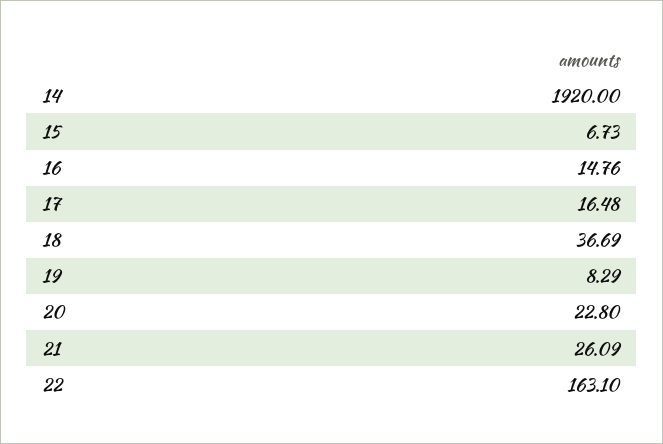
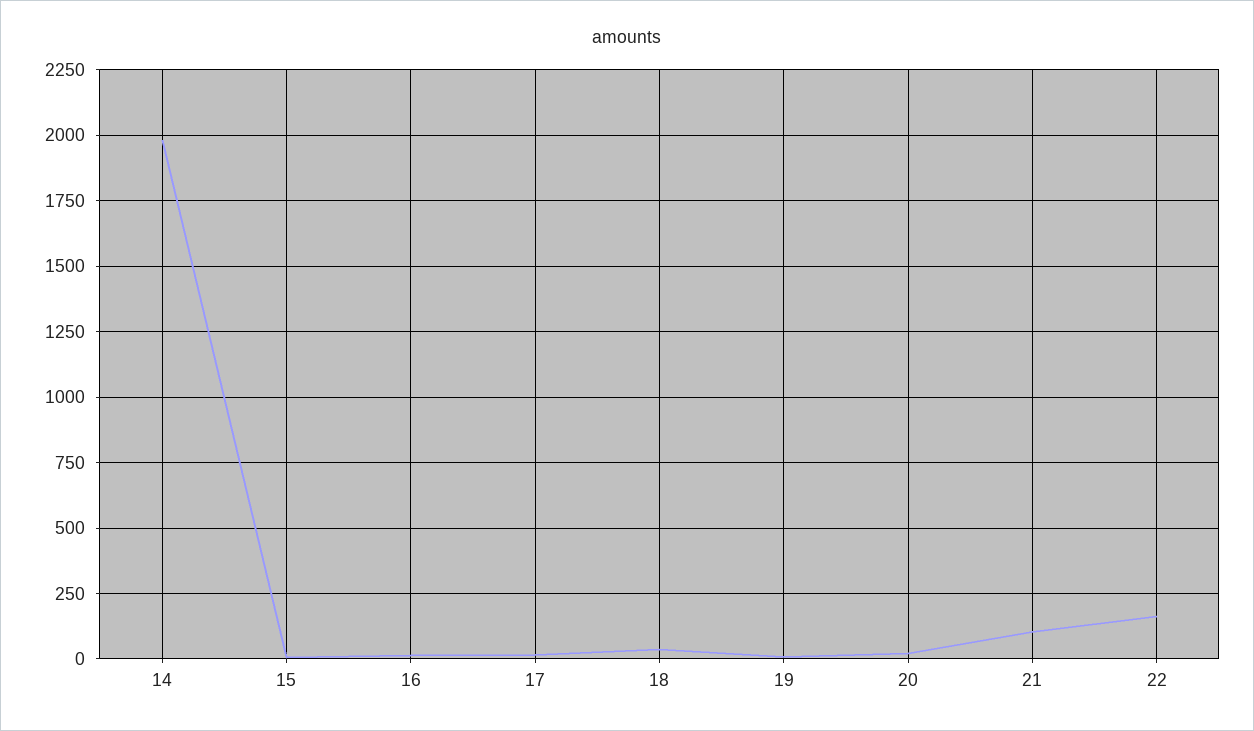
  {
-   "14": 1920,
+   "14": 1975,
    "15": 6.73,
    "16": 14.76,
    "17": 16.48,
    "18": 36.69,
    "19": 8.29,
    "20": 22.8,
-   "21": 26.09,
+   "21": 100,
    "22": 163.1
  }

